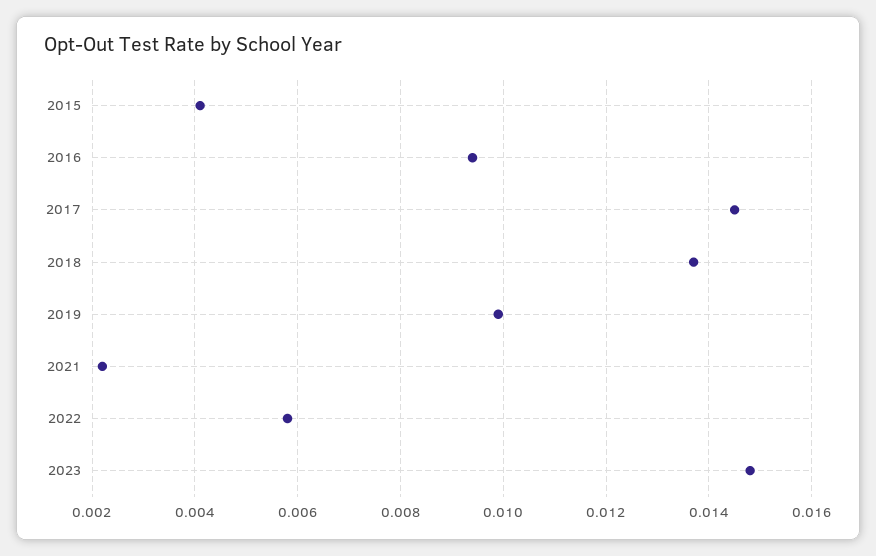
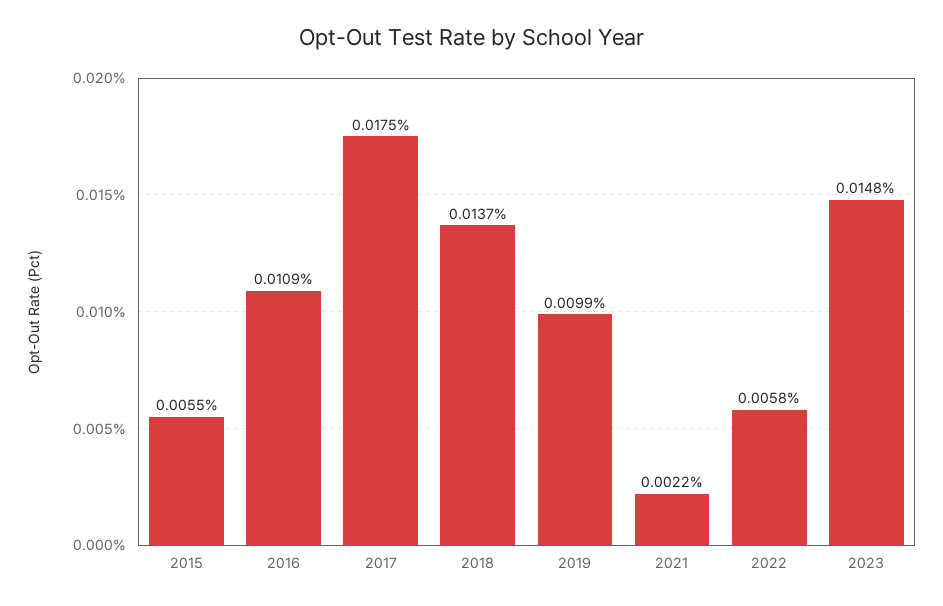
  {
-   "2015": 0.004,
+   "2015": 0.0055,
-   "2016": 0.0095,
+   "2016": 0.0109,
-   "2017": 0.0145,
+   "2017": 0.0175,
    "2018": 0.0137,
    "2019": 0.0099,
    "2021": 0.0022,
    "2022": 0.0058,
    "2023": 0.0148
  }

